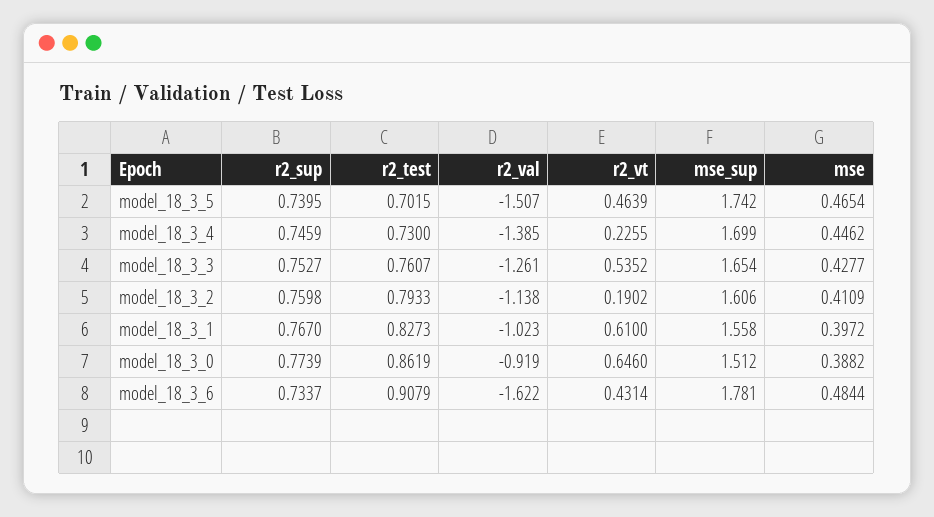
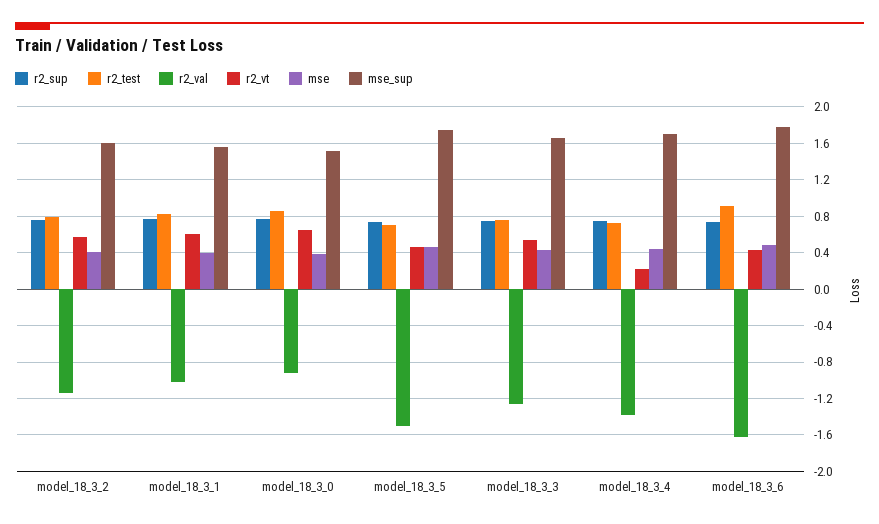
  {
    "r2_sup": {
      "model_18_3_5": 0.7395,
      "model_18_3_4": 0.7459,
      "model_18_3_3": 0.7527,
      "model_18_3_2": 0.7598,
      "model_18_3_1": 0.767,
      "model_18_3_0": 0.7739,
      "model_18_3_6": 0.7337
    },
    "r2_test": {
      "model_18_3_5": 0.7015,
      "model_18_3_4": 0.73,
      "model_18_3_3": 0.7607,
      "model_18_3_2": 0.7933,
      "model_18_3_1": 0.8273,
      "model_18_3_0": 0.8619,
      "model_18_3_6": 0.9079
    },
    "r2_val": {
      "model_18_3_5": -1.507,
      "model_18_3_4": -1.385,
      "model_18_3_3": -1.261,
      "model_18_3_2": -1.138,
      "model_18_3_1": -1.023,
      "model_18_3_0": -0.919,
      "model_18_3_6": -1.622
    },
    "r2_vt": {
      "model_18_3_5": 0.4639,
      "model_18_3_4": 0.2255,
      "model_18_3_3": 0.5352,
-     "model_18_3_2": 0.1902,
+     "model_18_3_2": 0.6,
      "model_18_3_1": 0.61,
      "model_18_3_0": 0.646,
      "model_18_3_6": 0.4314
    },
    "mse_sup": {
      "model_18_3_5": 1.742,
      "model_18_3_4": 1.699,
      "model_18_3_3": 1.654,
      "model_18_3_2": 1.606,
      "model_18_3_1": 1.558,
      "model_18_3_0": 1.512,
      "model_18_3_6": 1.781
    },
    "mse": {
      "model_18_3_5": 0.4654,
      "model_18_3_4": 0.4462,
      "model_18_3_3": 0.4277,
      "model_18_3_2": 0.4109,
      "model_18_3_1": 0.3972,
      "model_18_3_0": 0.3882,
      "model_18_3_6": 0.4844
    }
  }

